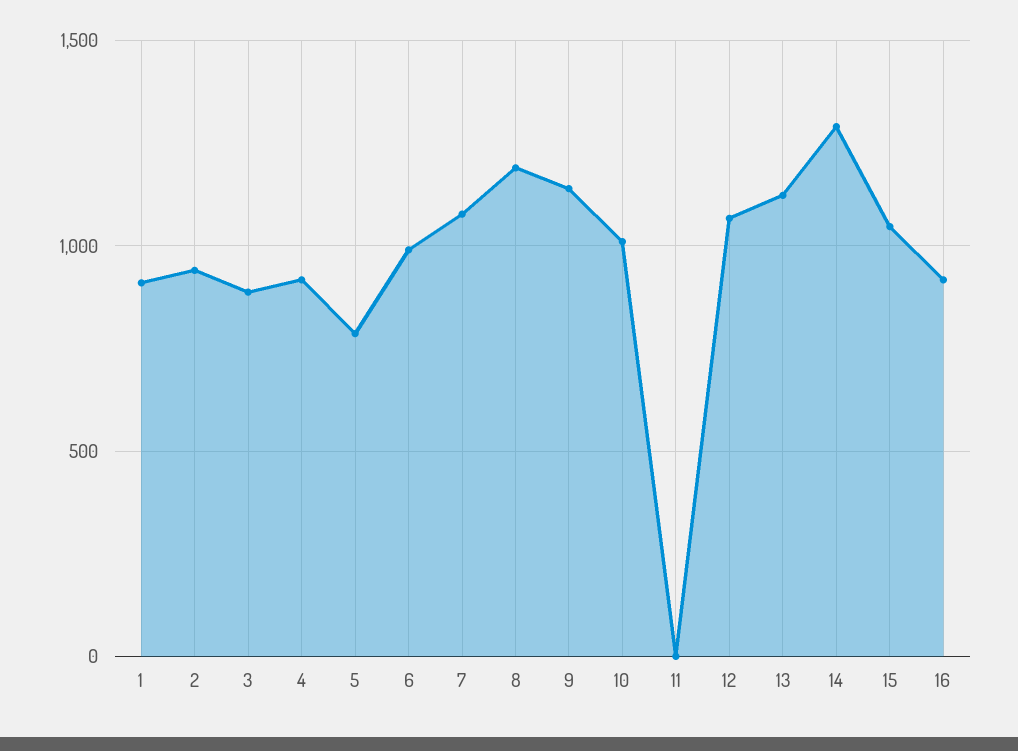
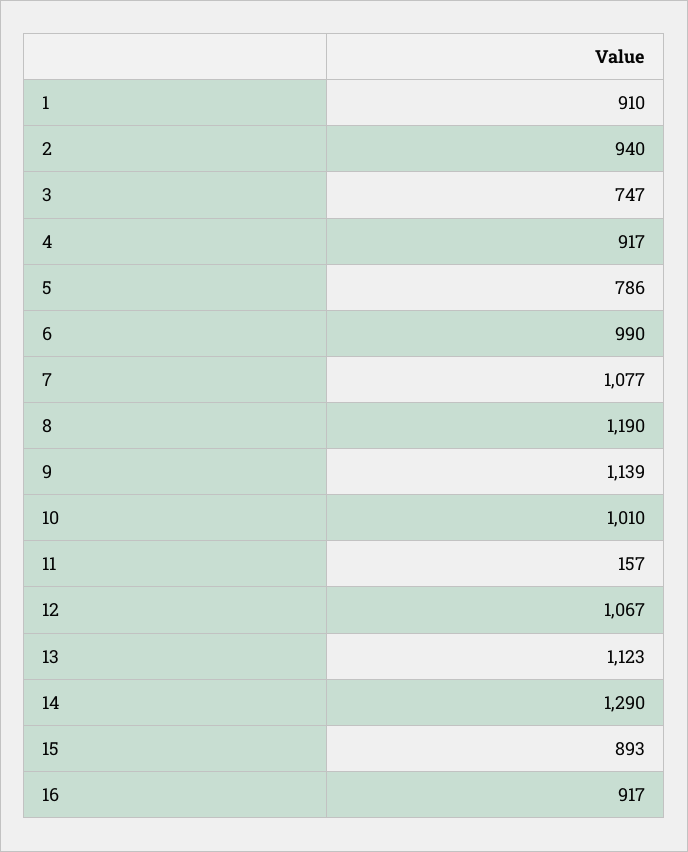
  {
    "1": 910,
    "2": 940,
-   "3": 900,
+   "3": 747,
    "4": 917,
    "5": 786,
    "6": 990,
    "7": 1077,
    "8": 1190,
    "9": 1139,
    "10": 1010,
-   "11": 0,
+   "11": 157,
    "12": 1067,
    "13": 1123,
    "14": 1290,
-   "15": 1050,
+   "15": 893,
    "16": 917
  }

